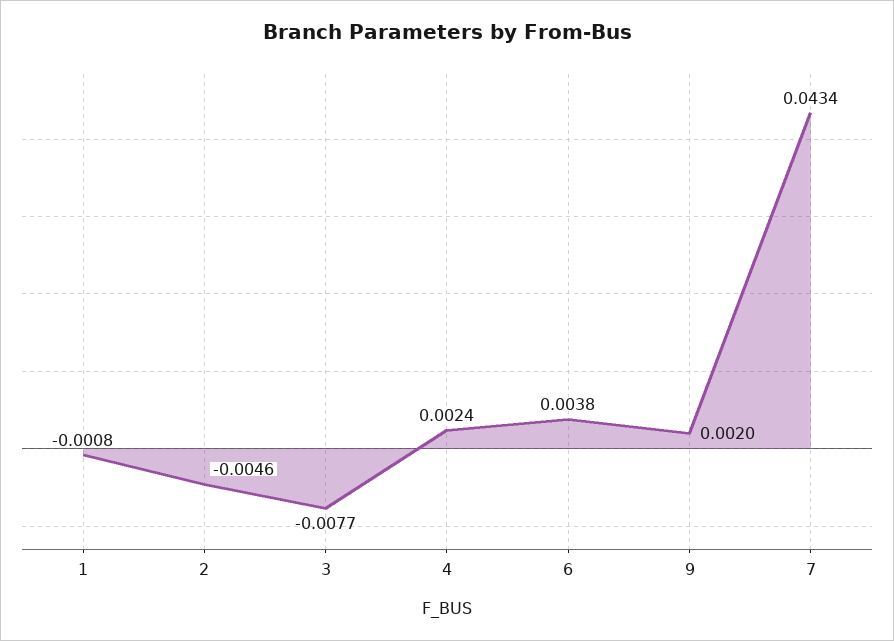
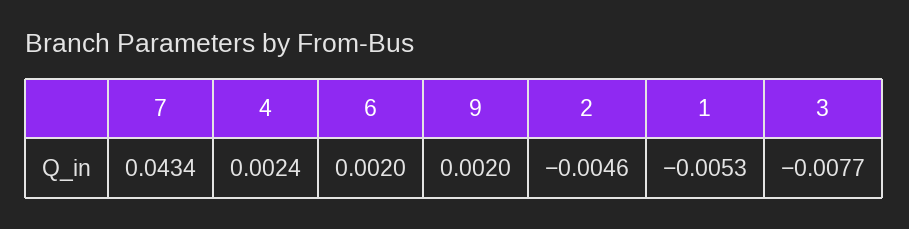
  {
-   "1": -0.0008,
+   "1": -0.0053,
    "2": -0.0046,
    "3": -0.0077,
    "4": 0.0024,
-   "6": 0.0038,
+   "6": 0.002,
    "9": 0.002,
    "7": 0.0434
  }

